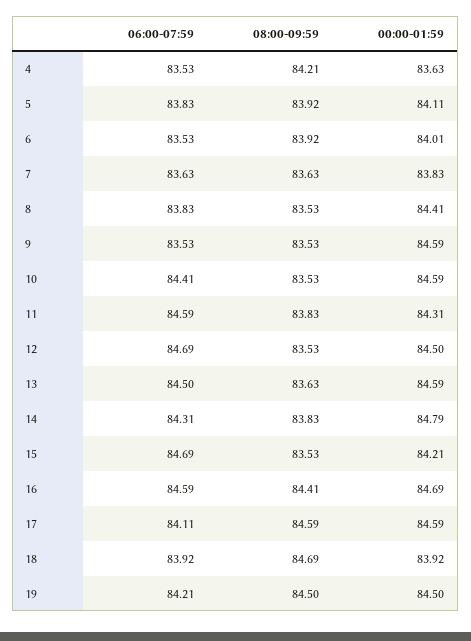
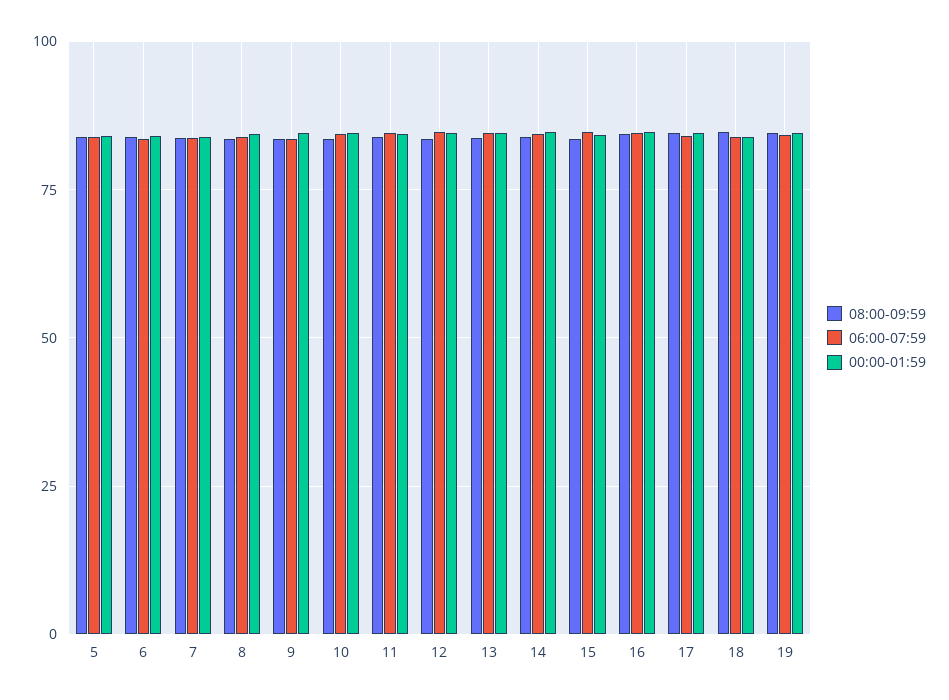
  {
    "06:00-07:59": {
-     "4": 83.53,
      "5": 83.83,
      "6": 83.53,
      "7": 83.63,
      "8": 83.83,
      "9": 83.53,
      "10": 84.41,
      "11": 84.59,
      "12": 84.69,
      "13": 84.5,
      "14": 84.31,
      "15": 84.69,
      "16": 84.59,
      "17": 84.11,
      "18": 83.92,
      "19": 84.21
    },
    "08:00-09:59": {
-     "4": 84.21,
      "5": 83.92,
      "6": 83.92,
      "7": 83.63,
      "8": 83.53,
      "9": 83.53,
      "10": 83.53,
      "11": 83.83,
      "12": 83.53,
      "13": 83.63,
      "14": 83.83,
      "15": 83.53,
      "16": 84.41,
      "17": 84.59,
      "18": 84.69,
      "19": 84.5
    },
    "00:00-01:59": {
-     "4": 83.63,
      "5": 84.11,
      "6": 84.01,
      "7": 83.83,
      "8": 84.41,
      "9": 84.59,
      "10": 84.59,
      "11": 84.31,
      "12": 84.5,
      "13": 84.59,
      "14": 84.79,
      "15": 84.21,
      "16": 84.69,
      "17": 84.59,
      "18": 83.92,
      "19": 84.5
    }
  }

